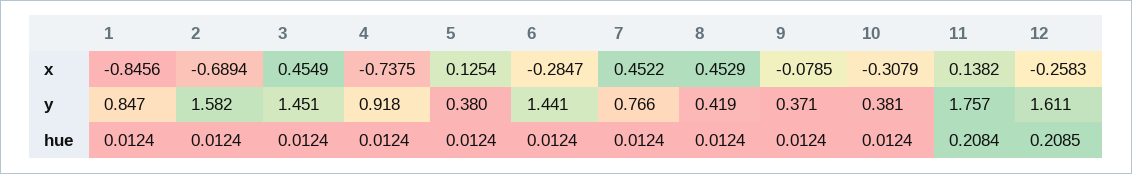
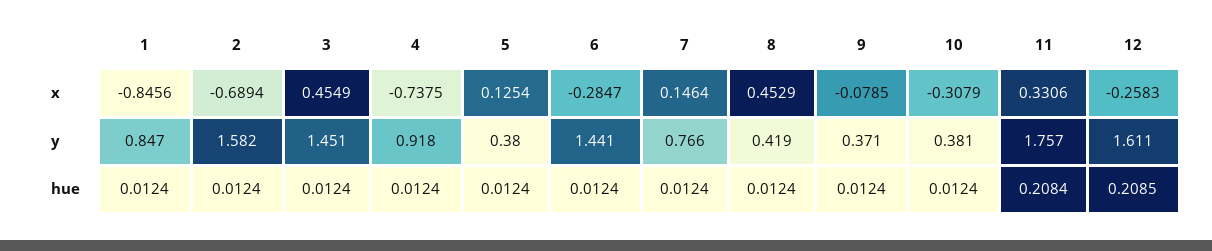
  {
    "1": {
      "x": -0.8456,
      "y": 0.847,
      "hue": 0.0124
    },
    "2": {
      "x": -0.6894,
      "y": 1.582,
      "hue": 0.0124
    },
    "3": {
      "x": 0.4549,
      "y": 1.451,
      "hue": 0.0124
    },
    "4": {
      "x": -0.7375,
      "y": 0.918,
      "hue": 0.0124
    },
    "5": {
      "x": 0.1254,
      "y": 0.38,
      "hue": 0.0124
    },
    "6": {
      "x": -0.2847,
      "y": 1.441,
      "hue": 0.0124
    },
    "7": {
-     "x": 0.4522,
+     "x": 0.1464,
      "y": 0.766,
      "hue": 0.0124
    },
    "8": {
      "x": 0.4529,
      "y": 0.419,
      "hue": 0.0124
    },
    "9": {
      "x": -0.0785,
      "y": 0.371,
      "hue": 0.0124
    },
    "10": {
      "x": -0.3079,
      "y": 0.381,
      "hue": 0.0124
    },
    "11": {
-     "x": 0.1382,
+     "x": 0.3306,
      "y": 1.757,
      "hue": 0.2084
    },
    "12": {
      "x": -0.2583,
      "y": 1.611,
      "hue": 0.2085
    }
  }

